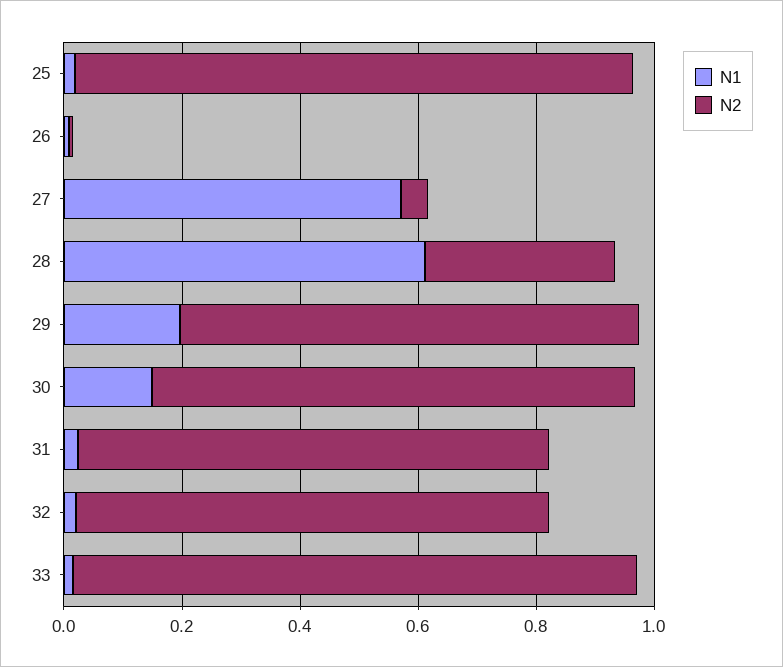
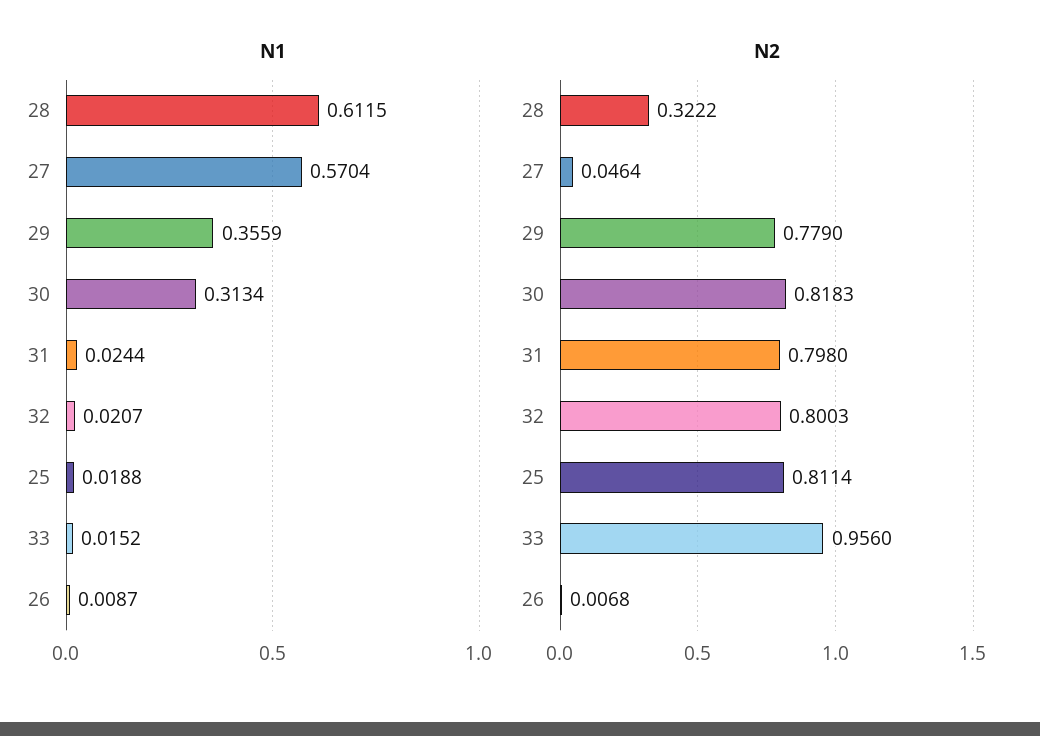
  {
    "N1": {
      "25": 0.0188,
      "26": 0.0087,
      "27": 0.5704,
      "28": 0.6115,
-     "29": 0.2,
+     "29": 0.3559,
-     "30": 0.15,
+     "30": 0.3134,
      "31": 0.0244,
      "32": 0.0207,
      "33": 0.0152
    },
    "N2": {
-     "25": 0.95,
+     "25": 0.8114,
      "26": 0.0068,
      "27": 0.0464,
      "28": 0.3222,
      "29": 0.779,
      "30": 0.8183,
      "31": 0.798,
      "32": 0.8003,
      "33": 0.956
    }
  }

